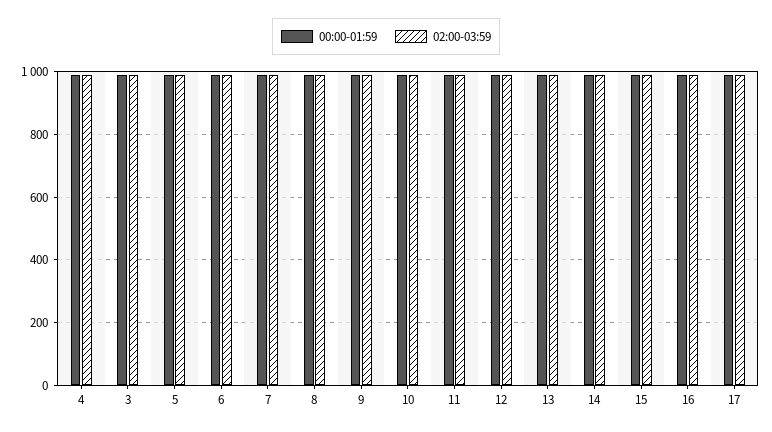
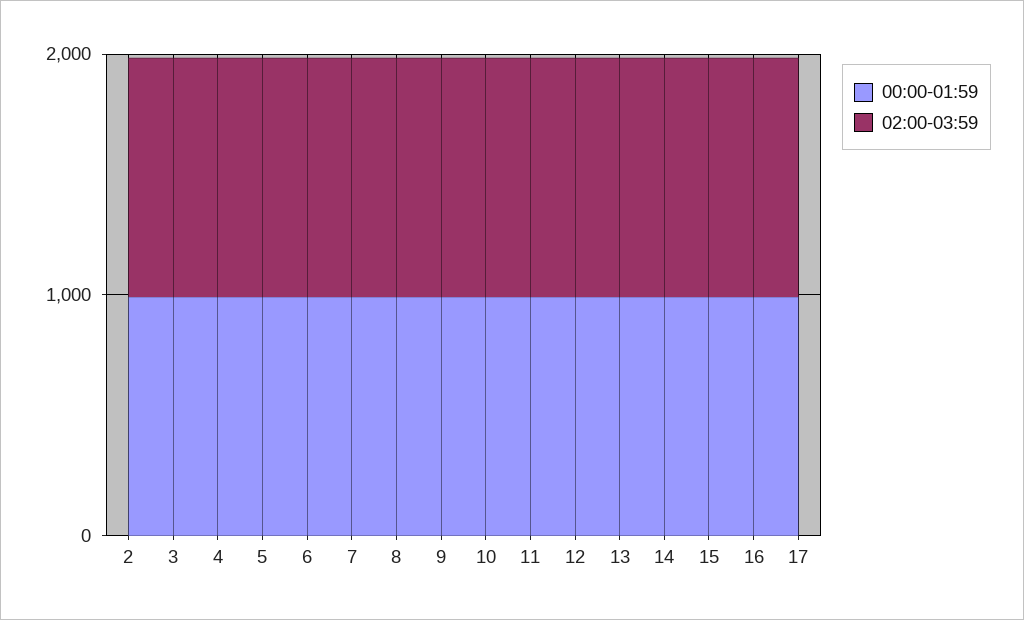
  {
    "00:00-01:59": {
      "4": 1000,
      "3": 1000,
      "5": 1000,
      "6": 1000,
      "7": 1000,
      "8": 1000,
      "9": 1000,
      "10": 1000,
      "11": 1000,
      "12": 1000,
      "13": 1000,
      "14": 1000,
      "15": 1000,
      "16": 1000,
-     "17": 1000
+     "17": 1000,
+     "2": 1000
    },
    "02:00-03:59": {
      "4": 1000,
      "3": 1000,
      "5": 1000,
      "6": 1000,
      "7": 1000,
      "8": 1000,
      "9": 1000,
      "10": 1000,
      "11": 1000,
      "12": 1000,
      "13": 1000,
      "14": 1000,
      "15": 1000,
      "16": 1000,
-     "17": 1000
+     "17": 1000,
+     "2": 1000
    }
  }

